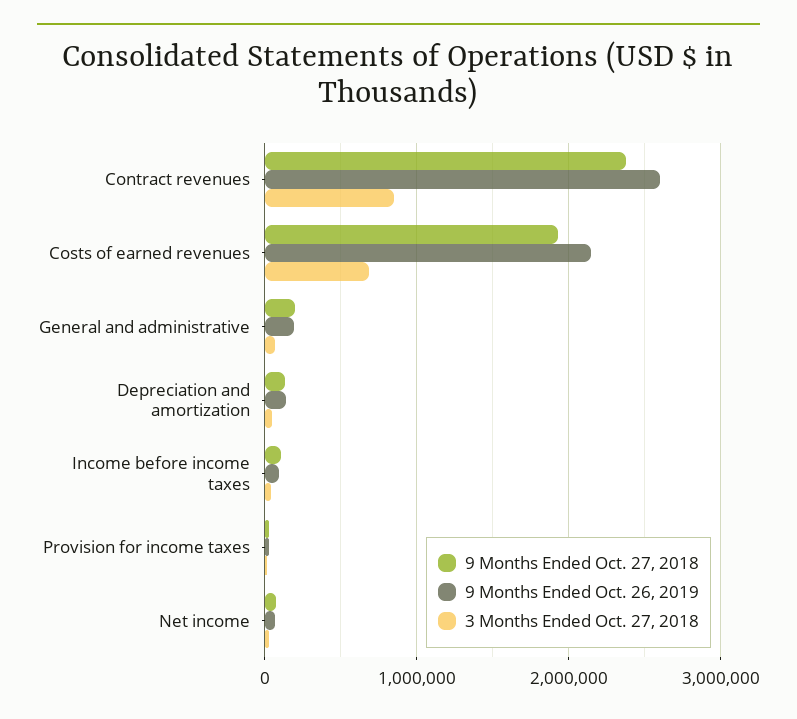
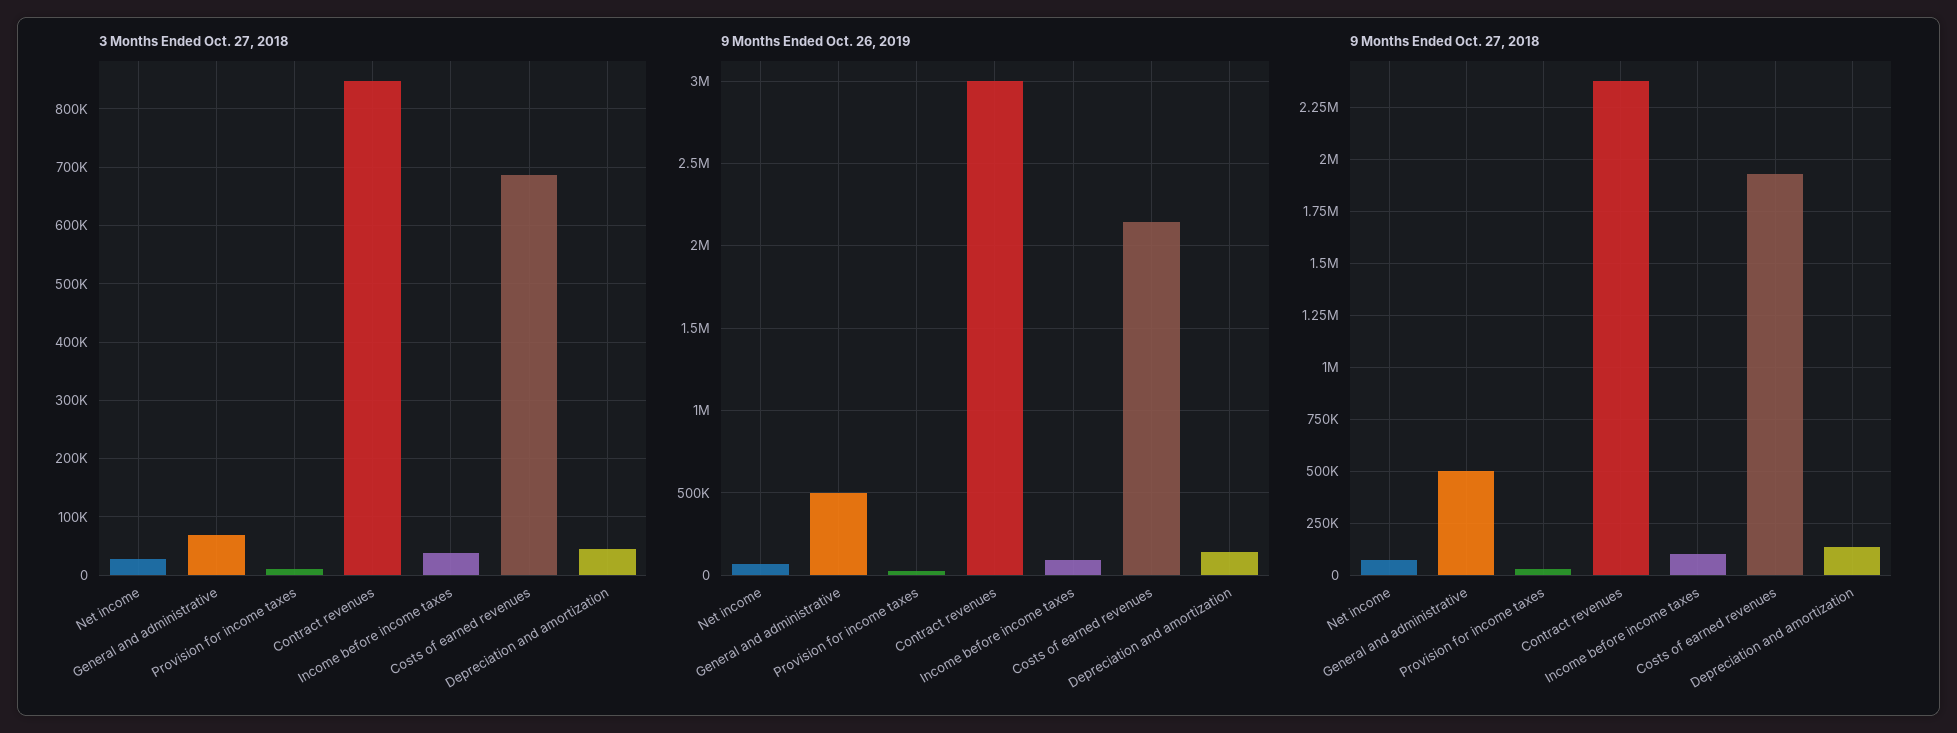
  {
    "9 Months Ended Oct. 27, 2018": {
      "Contract revenues": 2400000,
      "Costs of earned revenues": 1950000,
-     "General and administrative": 200000,
+     "General and administrative": 500000,
      "Depreciation and amortization": 150000,
      "Income before income taxes": 100000,
      "Provision for income taxes": 50000,
      "Net income": 50000
    },
    "9 Months Ended Oct. 26, 2019": {
-     "Contract revenues": 2600000,
+     "Contract revenues": 3000000,
      "Costs of earned revenues": 2150000,
-     "General and administrative": 200000,
+     "General and administrative": 500000,
      "Depreciation and amortization": 150000,
      "Income before income taxes": 100000,
      "Provision for income taxes": 50000,
      "Net income": 50000
    },
    "3 Months Ended Oct. 27, 2018": {
      "Contract revenues": 840000,
      "Costs of earned revenues": 680000,
      "General and administrative": 60000,
      "Depreciation and amortization": 40000,
      "Income before income taxes": 40000,
      "Provision for income taxes": 20000,
      "Net income": 20000
    }
  }

